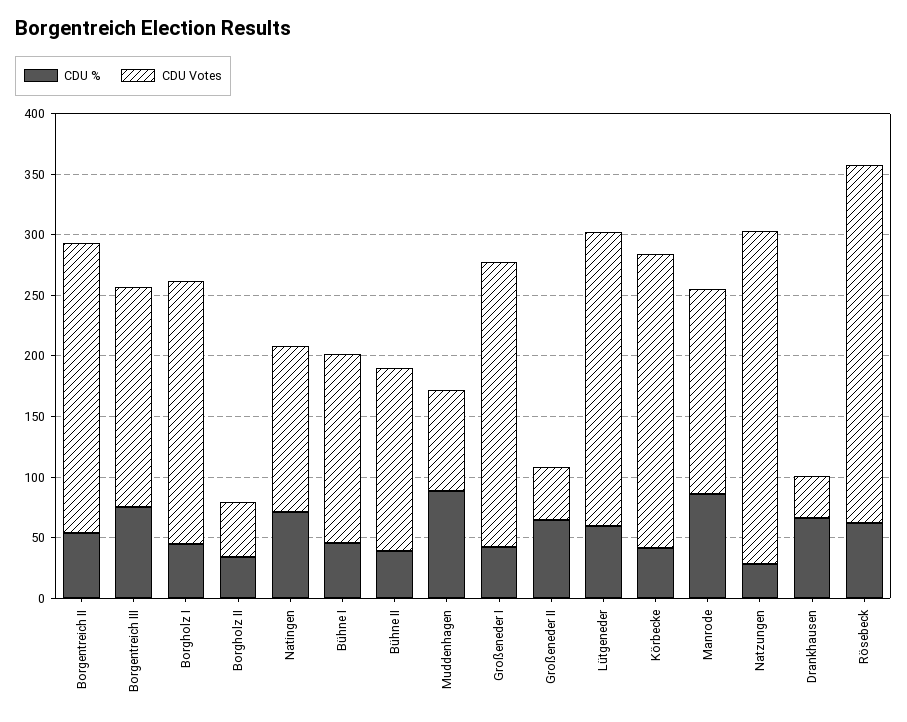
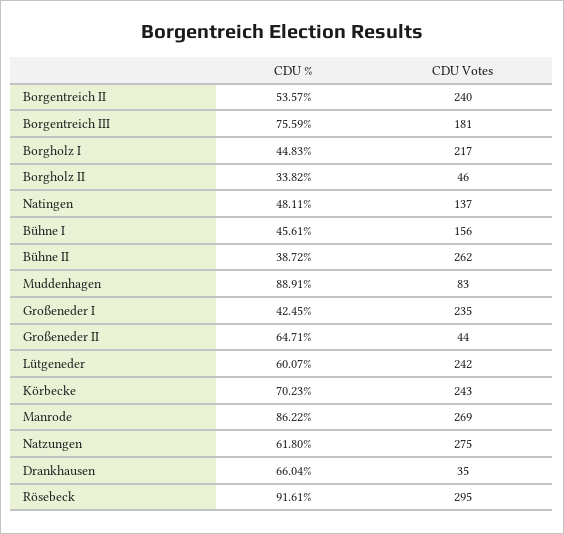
  {
    "CDU %": {
      "Borgentreich II": 53.57,
      "Borgentreich III": 75.59,
      "Borgholz I": 44.83,
      "Borgholz II": 33.82,
-     "Natingen": 70,
+     "Natingen": 48.11,
      "Bühne I": 45.61,
      "Bühne II": 38.72,
      "Muddenhagen": 88.91,
      "Großeneder I": 42.45,
      "Großeneder II": 64.71,
      "Lütgeneder": 60.07,
-     "Körbecke": 40,
+     "Körbecke": 70.23,
      "Manrode": 86.22,
-     "Natzungen": 30,
+     "Natzungen": 61.8,
      "Drankhausen": 66.04,
-     "Rösebeck": 60
+     "Rösebeck": 91.61
    },
    "CDU Votes": {
      "Borgentreich II": 240,
      "Borgentreich III": 181,
      "Borgholz I": 217,
      "Borgholz II": 46,
      "Natingen": 137,
      "Bühne I": 156,
-     "Bühne II": 150,
+     "Bühne II": 262,
      "Muddenhagen": 83,
      "Großeneder I": 235,
      "Großeneder II": 44,
      "Lütgeneder": 242,
      "Körbecke": 243,
-     "Manrode": 170,
+     "Manrode": 269,
      "Natzungen": 275,
      "Drankhausen": 35,
      "Rösebeck": 295
    }
  }

